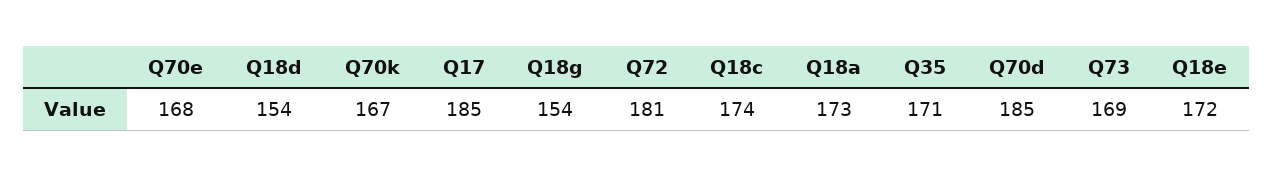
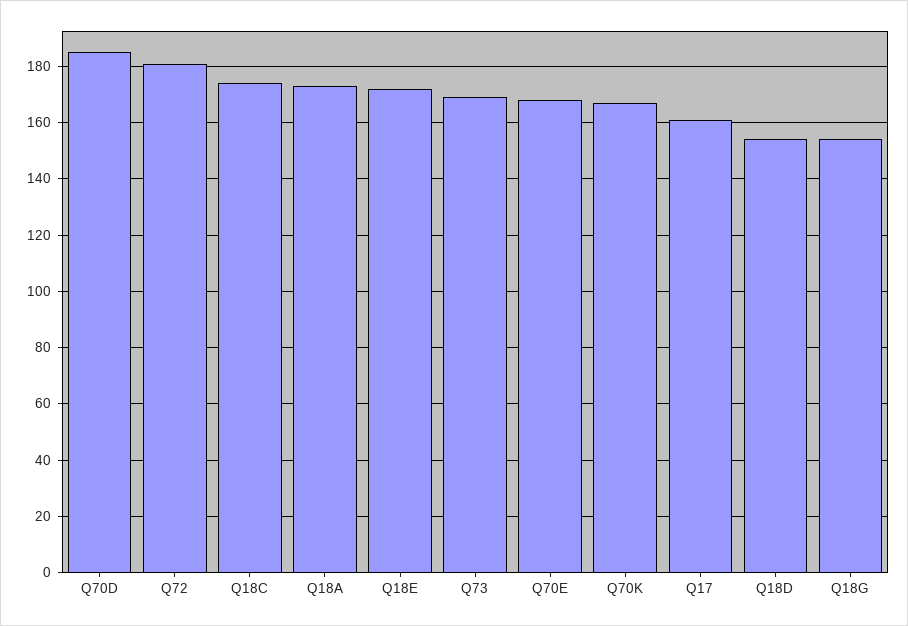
  {
    "Q70e": 168,
    "Q18d": 154,
    "Q70k": 167,
-   "Q17": 185,
+   "Q17": 160,
    "Q18g": 154,
    "Q72": 181,
    "Q18c": 174,
    "Q18a": 173,
-   "Q35": 171,
    "Q70d": 185,
    "Q73": 169,
    "Q18e": 172
  }

